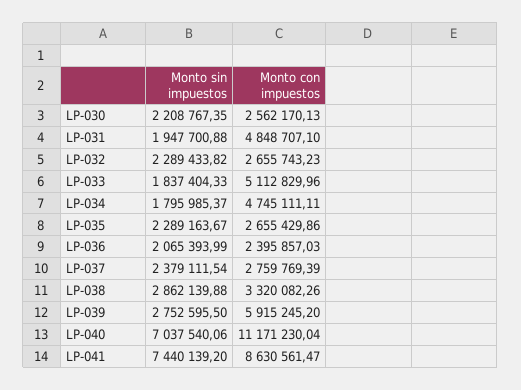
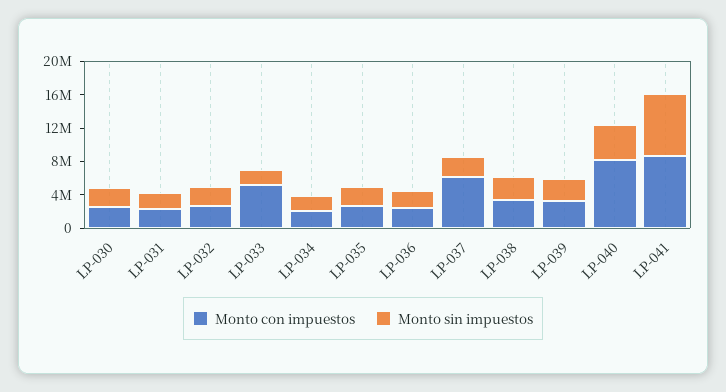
  {
    "Monto sin impuestos": {
      "LP-030": 2208767.35,
      "LP-031": 1947700.88,
      "LP-032": 2289433.82,
      "LP-033": 1837404.33,
      "LP-034": 1795985.37,
      "LP-035": 2289163.67,
      "LP-036": 2065393.99,
      "LP-037": 2379111.54,
      "LP-038": 2862139.88,
      "LP-039": 2752595.5,
-     "LP-040": 7037540.06,
+     "LP-040": 4000000,
      "LP-041": 7440139.2
    },
    "Monto con impuestos": {
      "LP-030": 2562170.13,
-     "LP-031": 4848707.1,
+     "LP-031": 2000000,
      "LP-032": 2655743.23,
      "LP-033": 5112829.96,
-     "LP-034": 4745111.11,
+     "LP-034": 2000000,
      "LP-035": 2655429.86,
      "LP-036": 2395857.03,
-     "LP-037": 2759769.39,
+     "LP-037": 6000000,
      "LP-038": 3320082.26,
-     "LP-039": 5915245.2,
+     "LP-039": 3000000,
-     "LP-040": 11171230.04,
+     "LP-040": 8000000,
      "LP-041": 8630561.47
    }
  }

